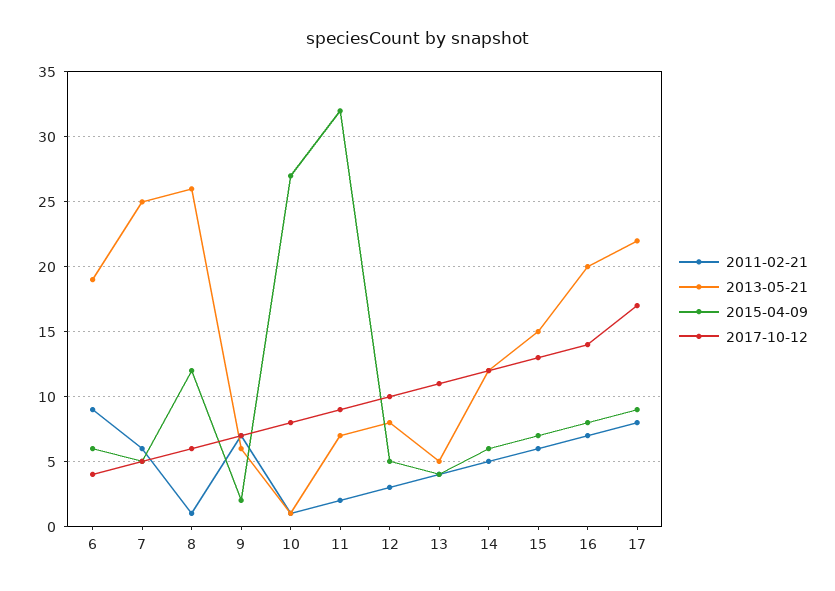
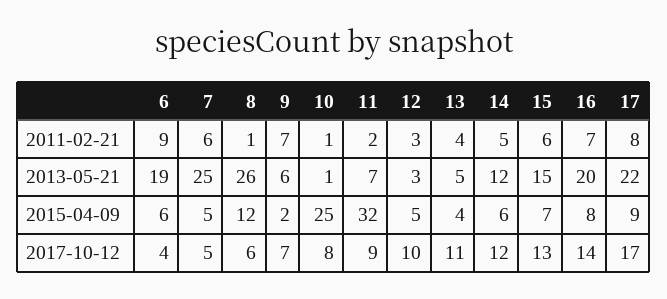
  {
    "2011-02-21": {
      "6": 9,
      "7": 6,
      "8": 1,
      "9": 7,
      "10": 1,
      "11": 2,
      "12": 3,
      "13": 4,
      "14": 5,
      "15": 6,
      "16": 7,
      "17": 8
    },
    "2013-05-21": {
      "6": 19,
      "7": 25,
      "8": 26,
      "9": 6,
      "10": 1,
      "11": 7,
-     "12": 8,
+     "12": 3,
      "13": 5,
      "14": 12,
      "15": 15,
      "16": 20,
      "17": 22
    },
    "2015-04-09": {
      "6": 6,
      "7": 5,
      "8": 12,
      "9": 2,
-     "10": 27,
+     "10": 25,
      "11": 32,
      "12": 5,
      "13": 4,
      "14": 6,
      "15": 7,
      "16": 8,
      "17": 9
    },
    "2017-10-12": {
      "6": 4,
      "7": 5,
      "8": 6,
      "9": 7,
      "10": 8,
      "11": 9,
      "12": 10,
      "13": 11,
      "14": 12,
      "15": 13,
      "16": 14,
      "17": 17
    }
  }

